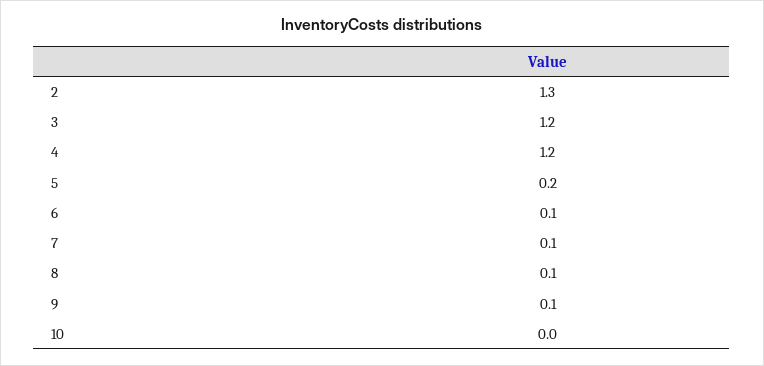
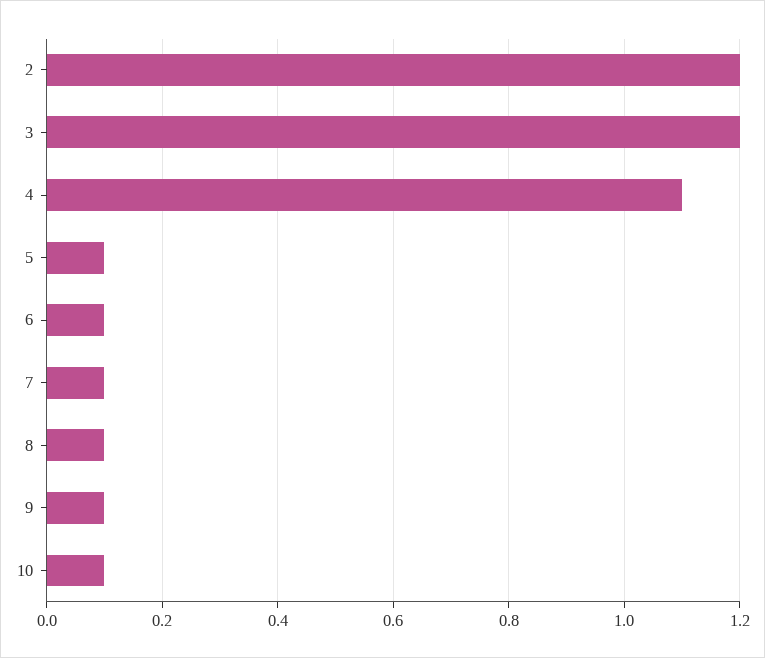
  {
-   "2": 1.3,
+   "2": 1.2,
    "3": 1.2,
-   "4": 1.2,
+   "4": 1.1,
-   "5": 0.2,
+   "5": 0.1,
    "6": 0.1,
    "7": 0.1,
    "8": 0.1,
    "9": 0.1,
-   "10": 0
+   "10": 0.1
  }

